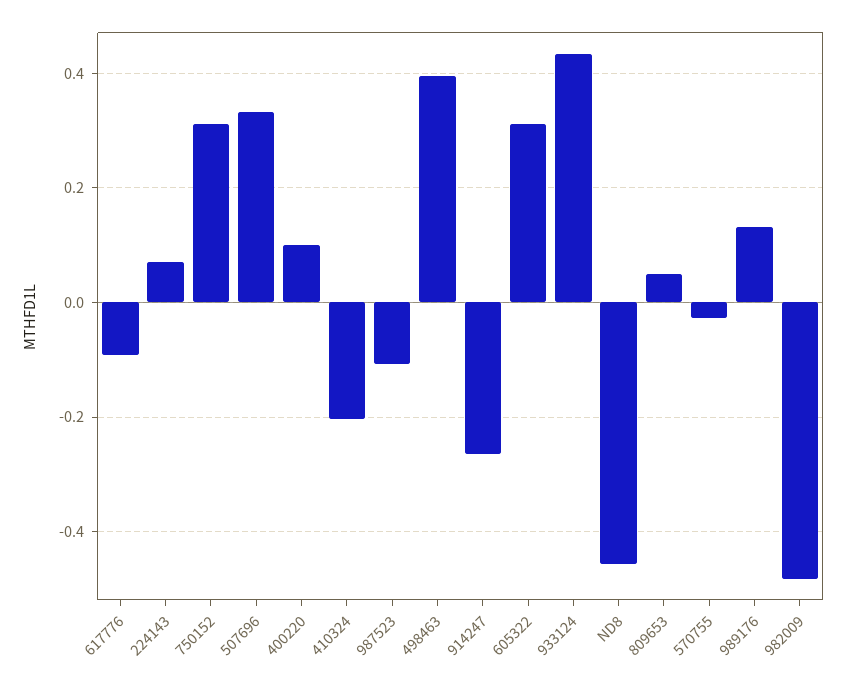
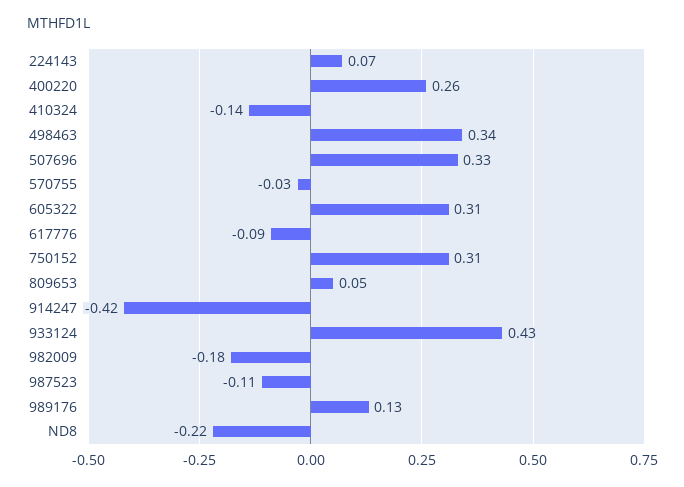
  {
    "617776": -0.09,
    "224143": 0.07,
    "750152": 0.31,
    "507696": 0.33,
-   "400220": 0.1,
+   "400220": 0.26,
-   "410324": -0.2,
+   "410324": -0.14,
    "987523": -0.11,
-   "498463": 0.4,
+   "498463": 0.34,
-   "914247": -0.26,
+   "914247": -0.42,
    "605322": 0.31,
    "933124": 0.43,
-   "ND8": -0.46,
+   "ND8": -0.22,
    "809653": 0.05,
    "570755": -0.03,
    "989176": 0.13,
-   "982009": -0.48
+   "982009": -0.18
  }

